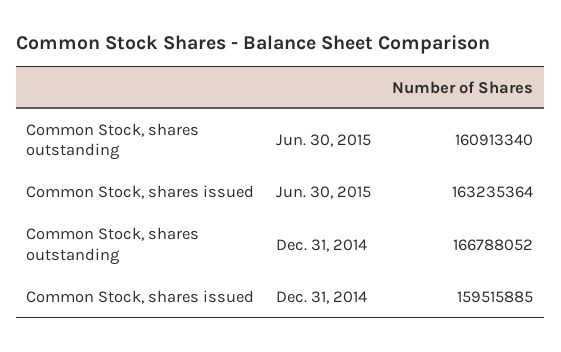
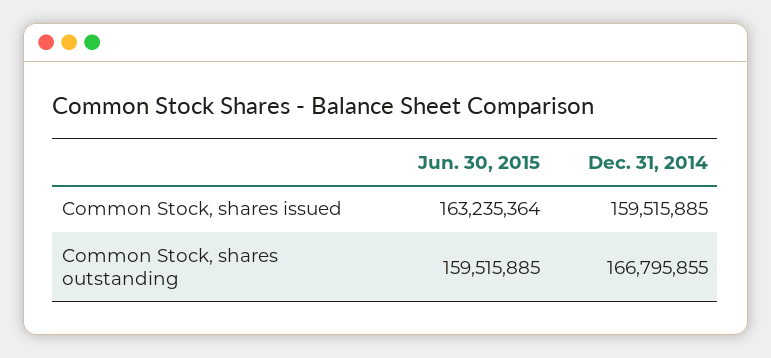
  {
    "Common Stock, shares outstanding": {
-     "Jun. 30, 2015": 160913340,
+     "Jun. 30, 2015": 159515885,
-     "Dec. 31, 2014": 166788052
+     "Dec. 31, 2014": 166795855
    },
    "Common Stock, shares issued": {
      "Jun. 30, 2015": 163235364,
      "Dec. 31, 2014": 159515885
    }
  }

